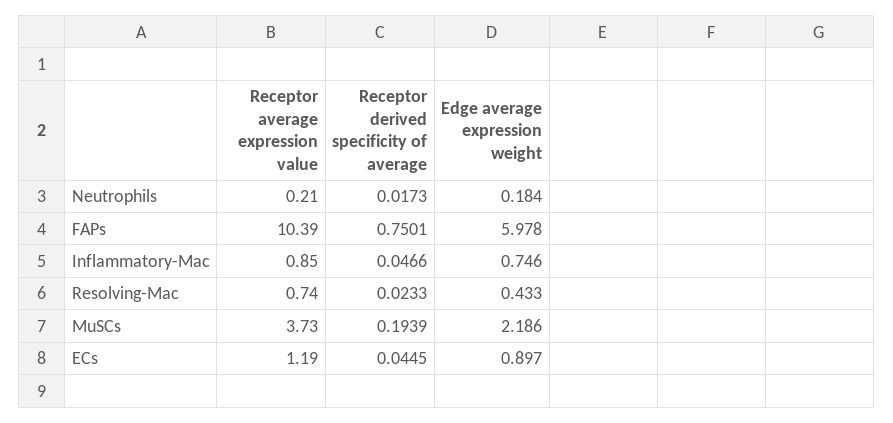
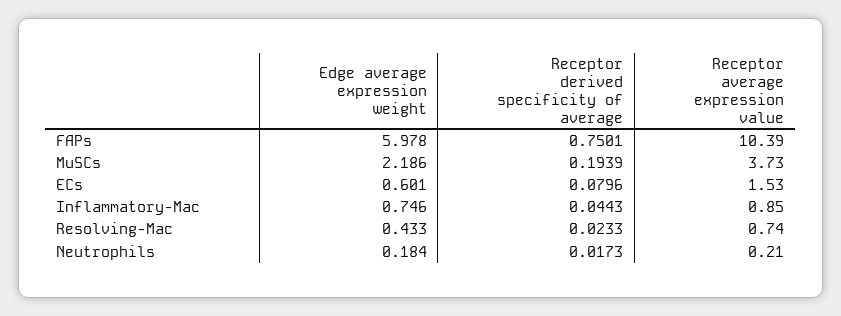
  {
    "Receptor average expression value": {
      "Neutrophils": 0.21,
      "FAPs": 10.39,
      "Inflammatory-Mac": 0.85,
      "Resolving-Mac": 0.74,
      "MuSCs": 3.73,
-     "ECs": 1.19
+     "ECs": 1.53
    },
    "Receptor derived specificity of average": {
      "Neutrophils": 0.0173,
      "FAPs": 0.7501,
-     "Inflammatory-Mac": 0.0466,
+     "Inflammatory-Mac": 0.0443,
      "Resolving-Mac": 0.0233,
      "MuSCs": 0.1939,
-     "ECs": 0.0445
+     "ECs": 0.0796
    },
    "Edge average expression weight": {
      "Neutrophils": 0.184,
      "FAPs": 5.978,
      "Inflammatory-Mac": 0.746,
      "Resolving-Mac": 0.433,
      "MuSCs": 2.186,
-     "ECs": 0.897
+     "ECs": 0.601
    }
  }

